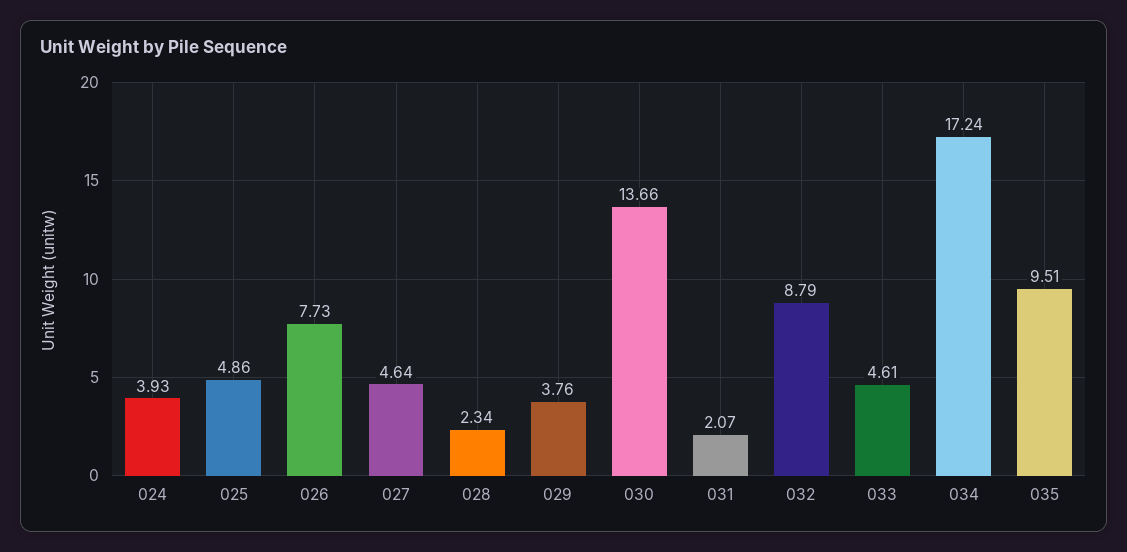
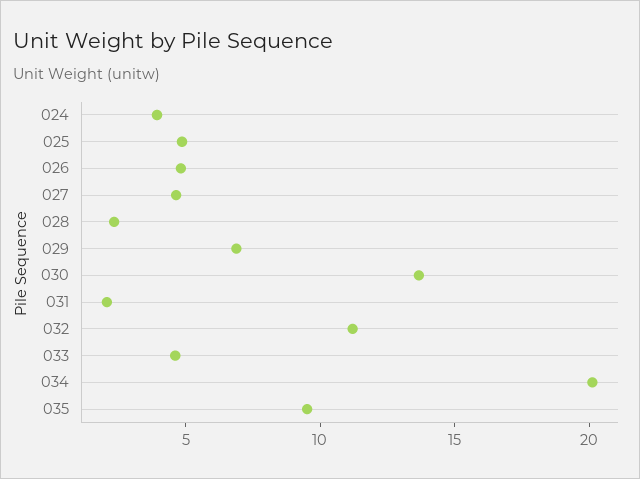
  {
    "024": 3.93,
    "025": 4.86,
-   "026": 7.73,
+   "026": 5,
    "027": 4.64,
    "028": 2.34,
-   "029": 3.76,
+   "029": 7,
    "030": 13.66,
    "031": 2.07,
-   "032": 8.79,
+   "032": 11,
    "033": 4.61,
-   "034": 17.24,
+   "034": 20,
    "035": 9.51
  }

